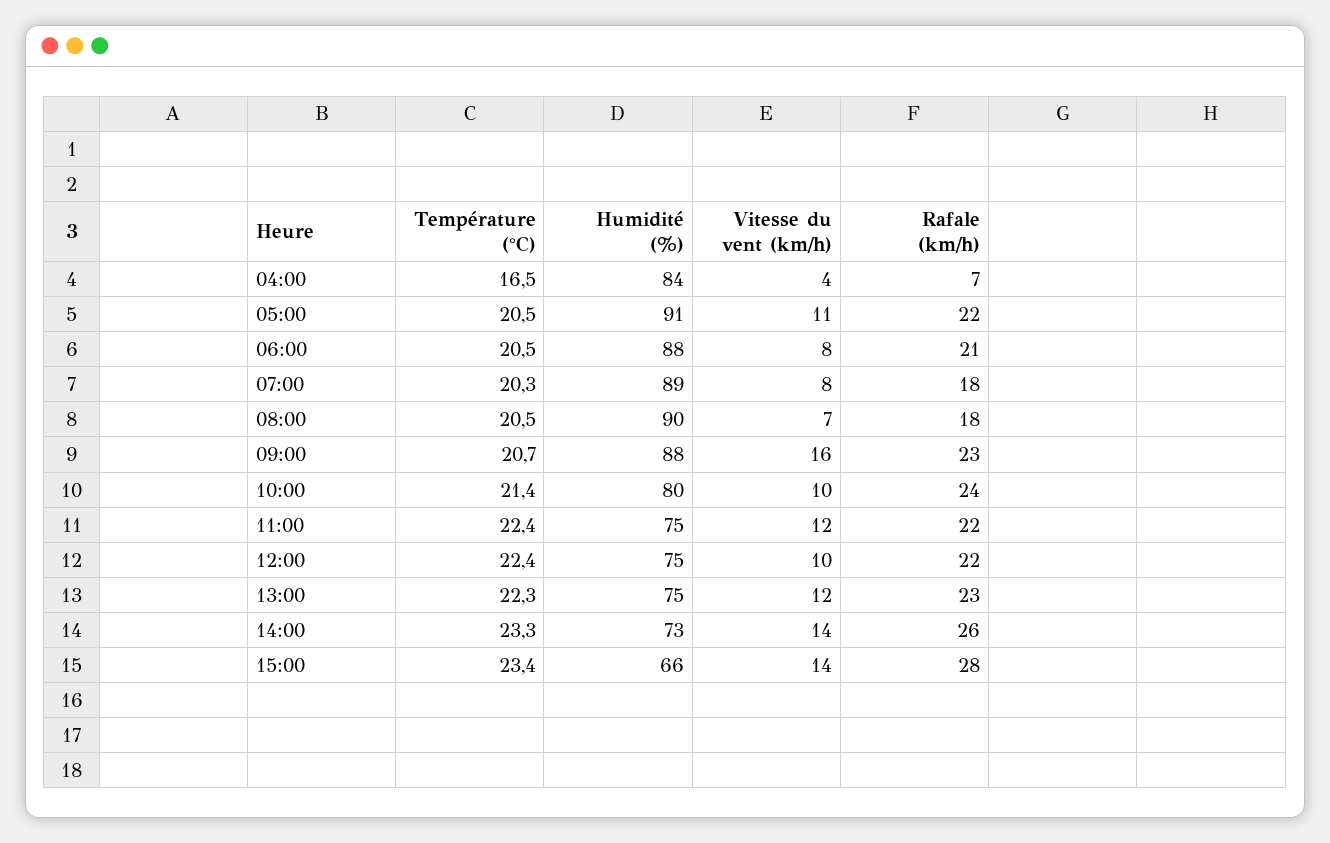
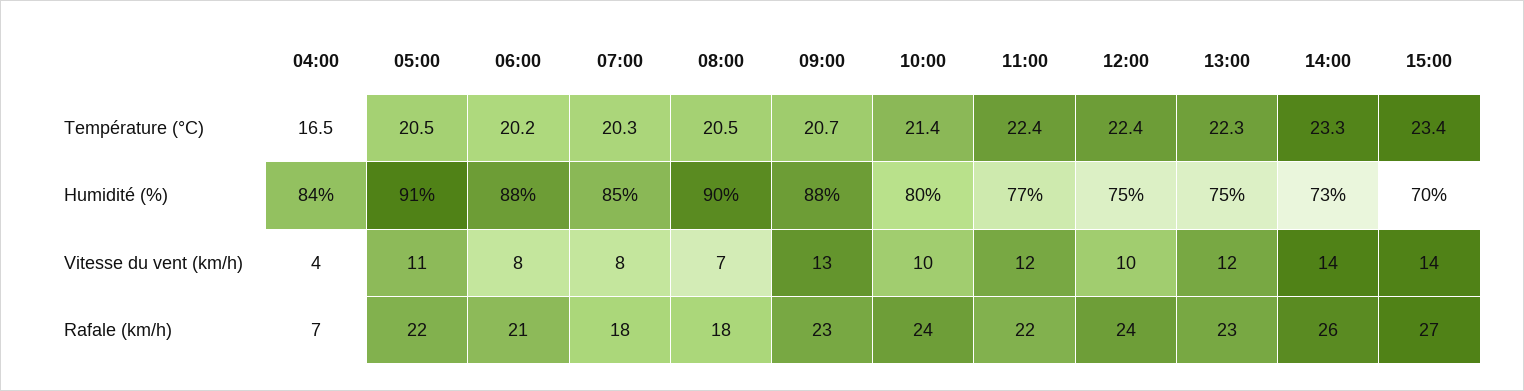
  {
    "Température (°C)": {
      "04:00": 16.5,
      "05:00": 20.5,
-     "06:00": 20.5,
+     "06:00": 20.2,
      "07:00": 20.3,
      "08:00": 20.5,
      "09:00": 20.7,
      "10:00": 21.4,
      "11:00": 22.4,
      "12:00": 22.4,
      "13:00": 22.3,
      "14:00": 23.3,
      "15:00": 23.4
    },
    "Humidité (%)": {
      "04:00": 84,
      "05:00": 91,
      "06:00": 88,
-     "07:00": 89,
+     "07:00": 85,
      "08:00": 90,
      "09:00": 88,
      "10:00": 80,
-     "11:00": 75,
+     "11:00": 77,
      "12:00": 75,
      "13:00": 75,
      "14:00": 73,
-     "15:00": 66
+     "15:00": 70
    },
    "Vitesse du vent (km/h)": {
      "04:00": 4,
      "05:00": 11,
      "06:00": 8,
      "07:00": 8,
      "08:00": 7,
-     "09:00": 16,
+     "09:00": 13,
      "10:00": 10,
      "11:00": 12,
      "12:00": 10,
      "13:00": 12,
      "14:00": 14,
      "15:00": 14
    },
    "Rafale (km/h)": {
      "04:00": 7,
      "05:00": 22,
      "06:00": 21,
      "07:00": 18,
      "08:00": 18,
      "09:00": 23,
      "10:00": 24,
      "11:00": 22,
-     "12:00": 22,
+     "12:00": 24,
      "13:00": 23,
      "14:00": 26,
-     "15:00": 28
+     "15:00": 27
    }
  }

